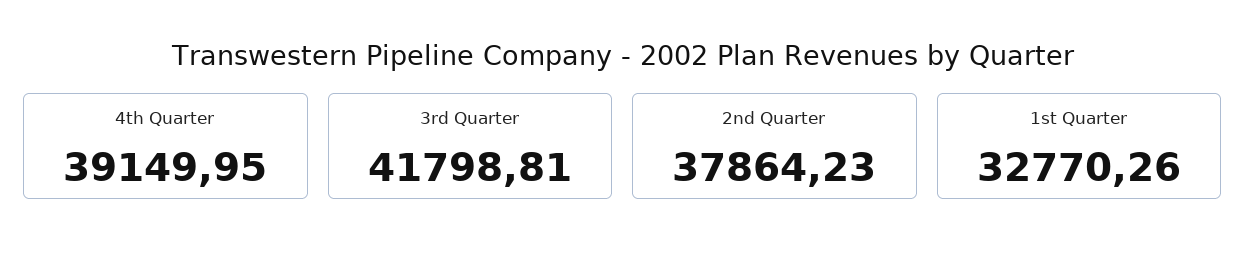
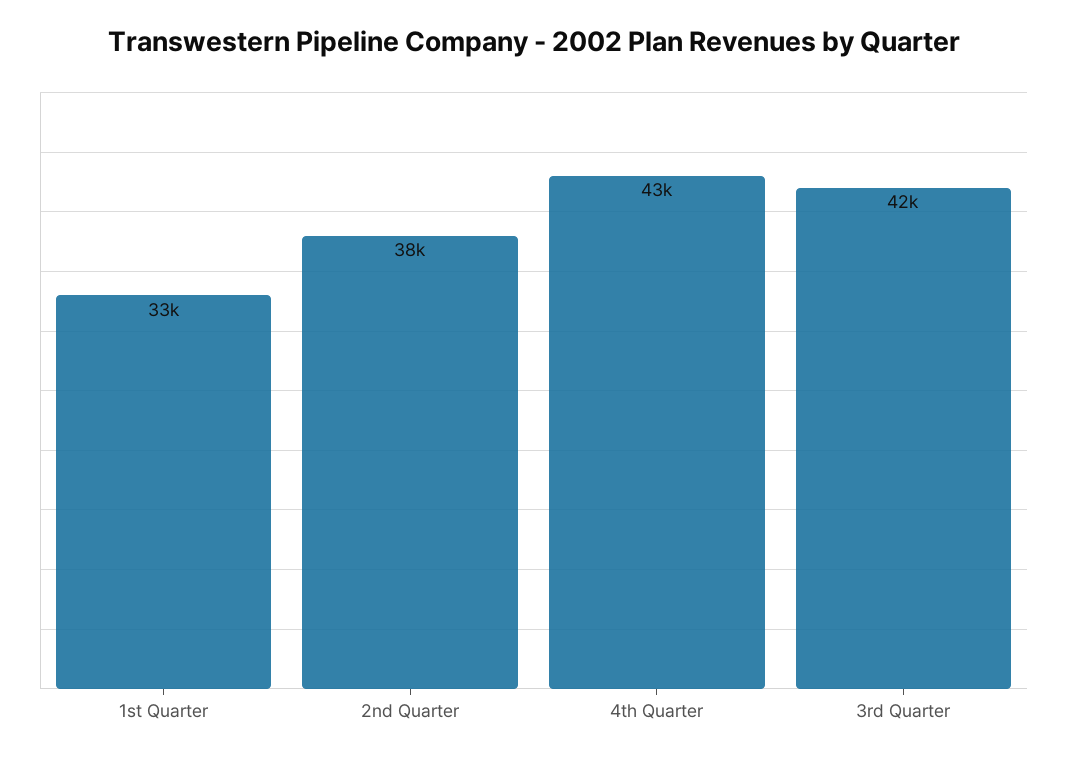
  {
-   "4th Quarter": 39149.95,
+   "4th Quarter": 43000,
    "3rd Quarter": 41798.81,
    "2nd Quarter": 37864.23,
    "1st Quarter": 32770.26
  }

